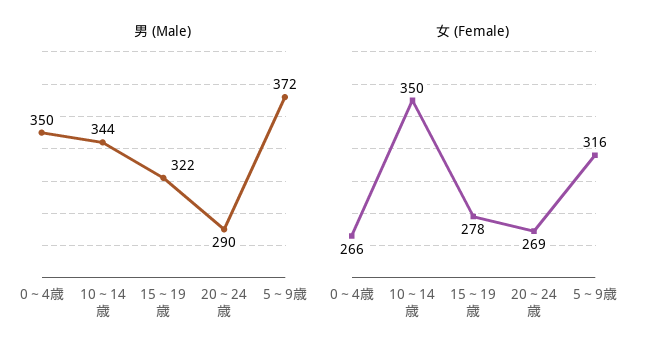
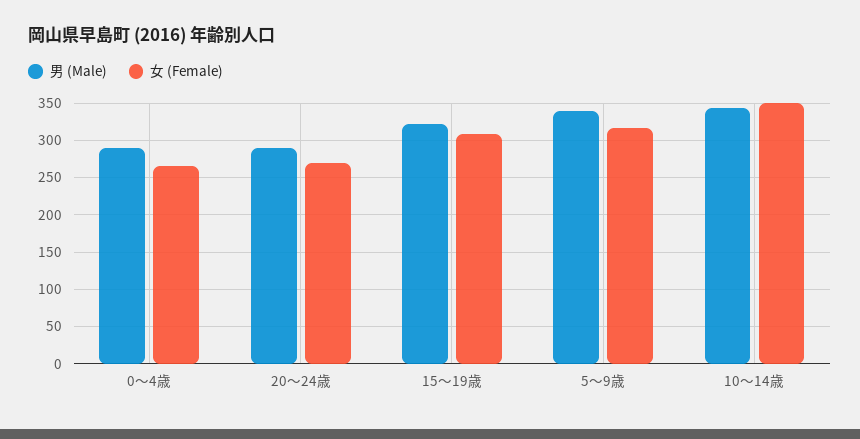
  {
    "男 (Male)": {
-     "0～4歳": 350,
+     "0～4歳": 290,
      "10～14歳": 344,
      "15～19歳": 322,
      "20～24歳": 290,
-     "5～9歳": 372
+     "5～9歳": 340
    },
    "女 (Female)": {
      "0～4歳": 266,
      "10～14歳": 350,
-     "15～19歳": 278,
+     "15～19歳": 310,
      "20～24歳": 269,
      "5～9歳": 316
    }
  }

